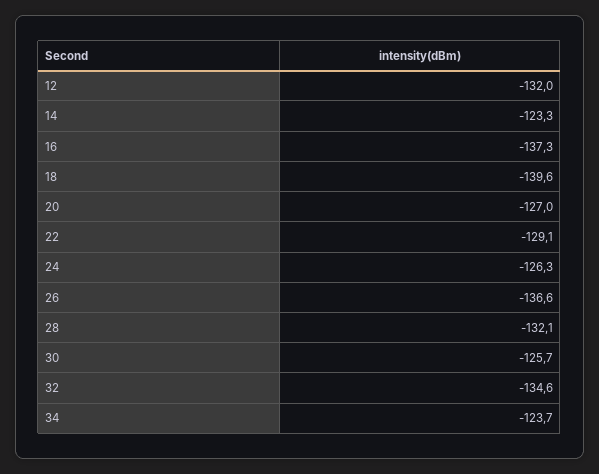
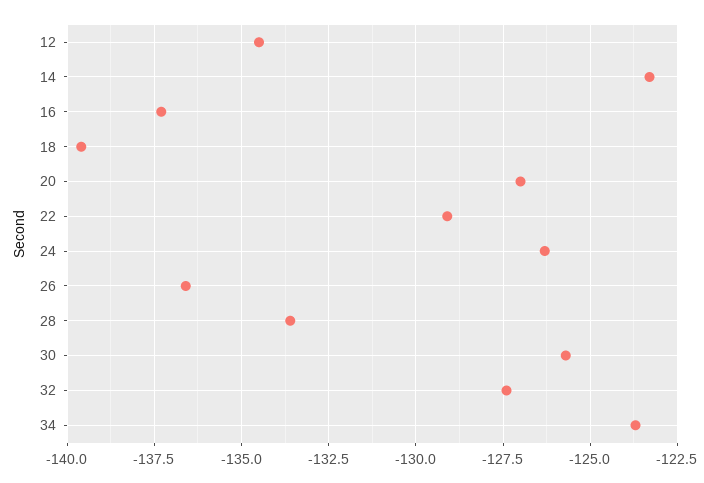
  {
-   "12": -132,
+   "12": -134.5,
    "14": -123.3,
    "16": -137.3,
    "18": -139.6,
    "20": -127,
    "22": -129.1,
    "24": -126.3,
    "26": -136.6,
-   "28": -132.1,
+   "28": -133.5,
    "30": -125.7,
-   "32": -134.6,
+   "32": -127.5,
    "34": -123.7
  }

